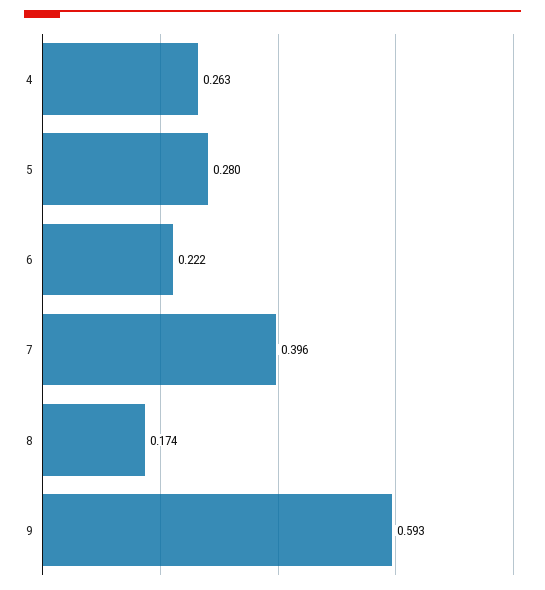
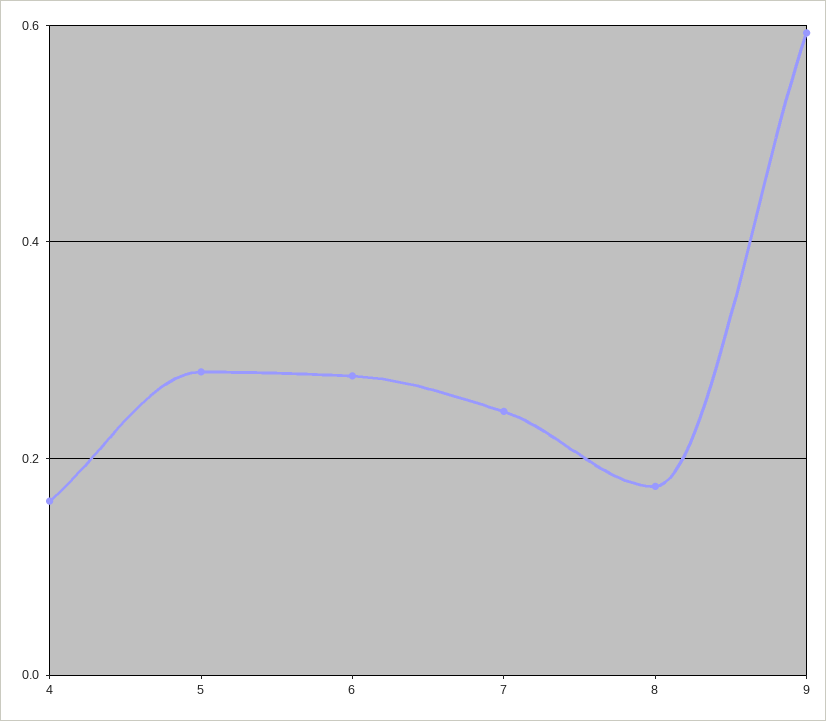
  {
-   "4": 0.263,
+   "4": 0.16,
    "5": 0.28,
-   "6": 0.222,
+   "6": 0.28,
-   "7": 0.396,
+   "7": 0.24,
    "8": 0.174,
    "9": 0.593
  }

